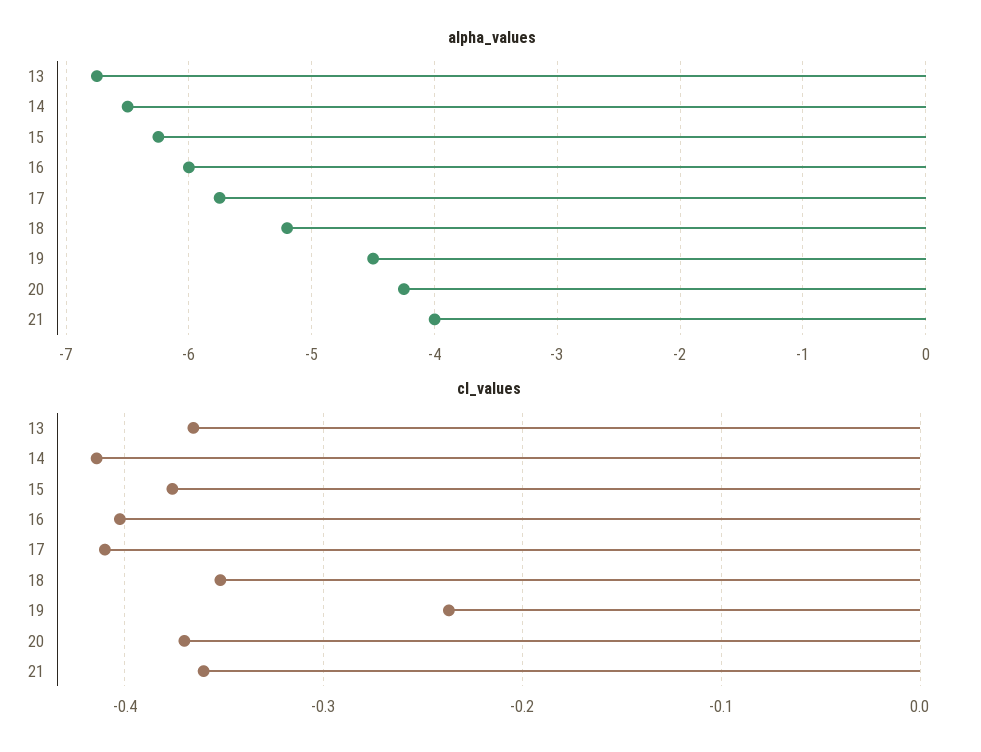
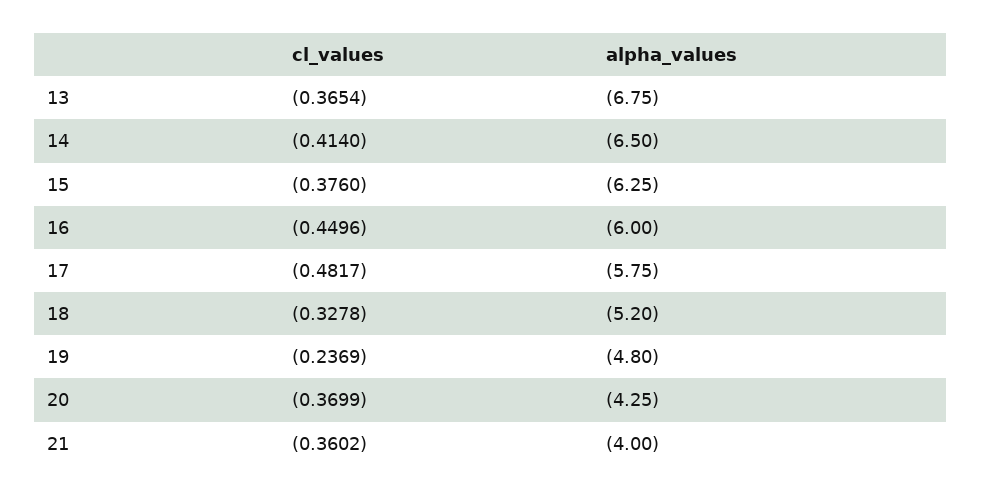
  {
    "alpha_values": {
      "13": -6.75,
      "14": -6.5,
      "15": -6.25,
      "16": -6,
      "17": -5.75,
      "18": -5.2,
-     "19": -4.5,
+     "19": -4.8,
      "20": -4.25,
      "21": -4
    },
    "cl_values": {
      "13": -0.3654,
      "14": -0.414,
      "15": -0.376,
-     "16": -0.4,
+     "16": -0.4496,
-     "17": -0.41,
+     "17": -0.4817,
-     "18": -0.35,
+     "18": -0.3278,
      "19": -0.2369,
      "20": -0.3699,
      "21": -0.3602
    }
  }

